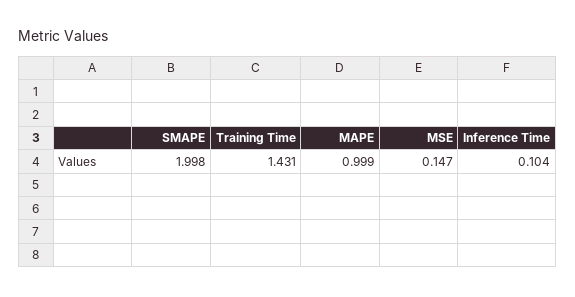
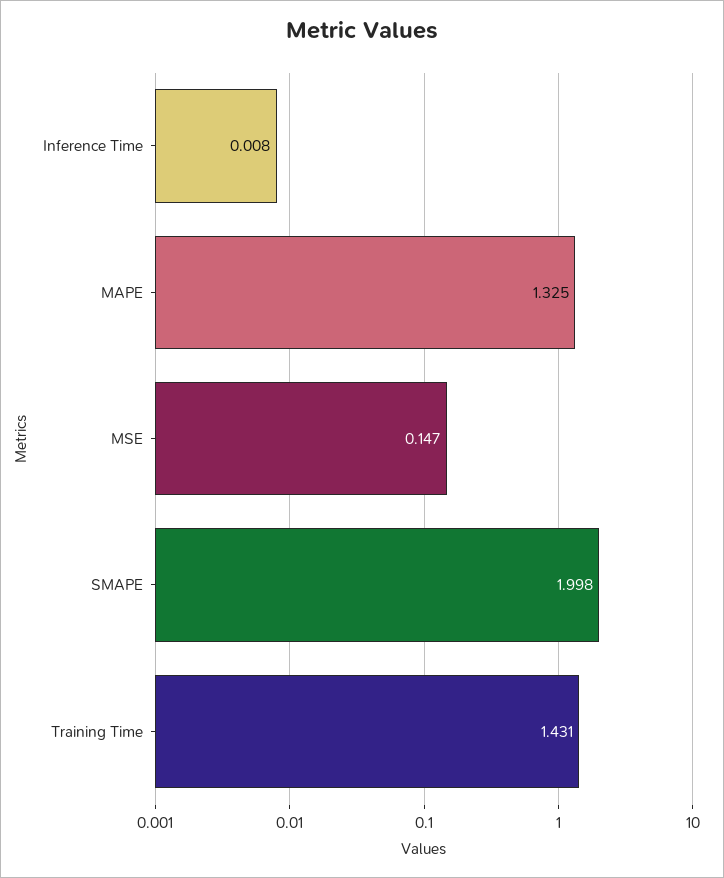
  {
    "SMAPE": 1.998,
    "Training Time": 1.431,
-   "MAPE": 0.999,
+   "MAPE": 1.325,
    "MSE": 0.147,
-   "Inference Time": 0.104
+   "Inference Time": 0.008
  }

